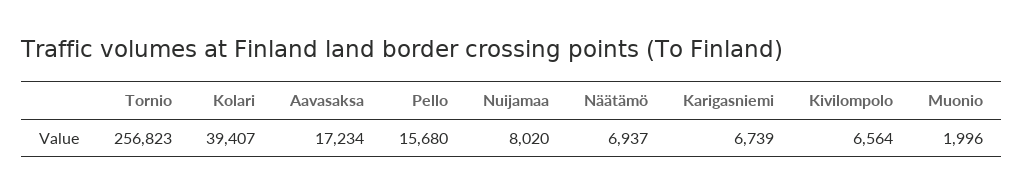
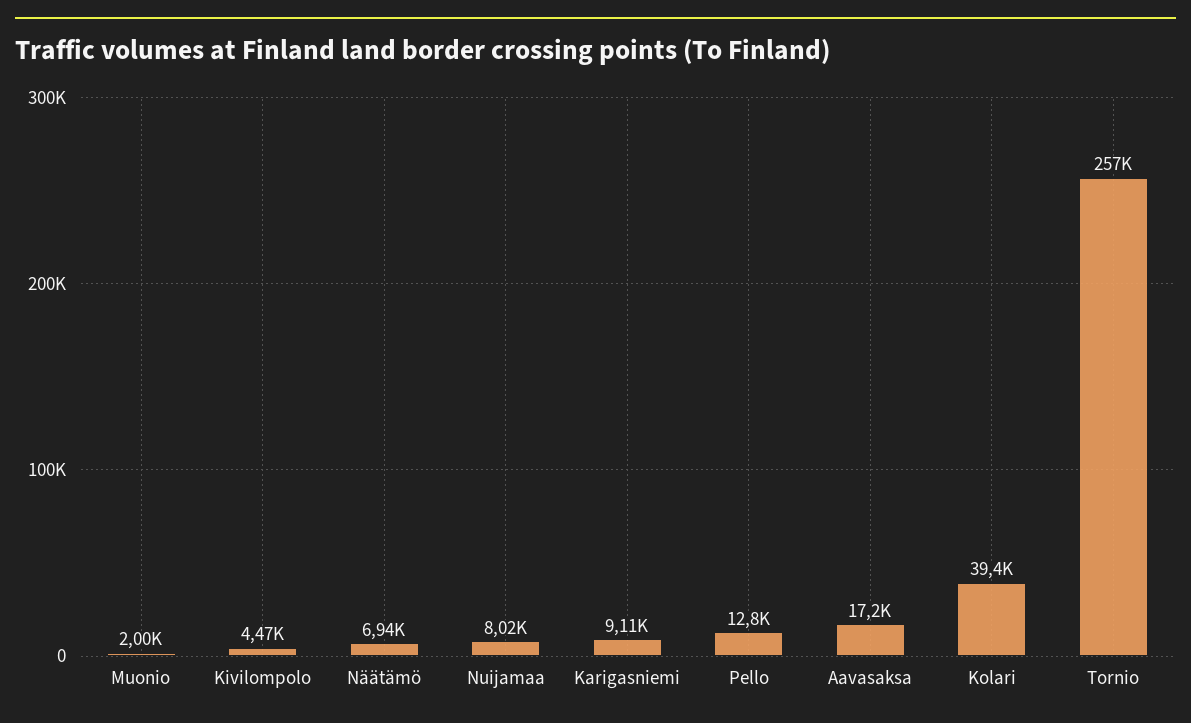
  {
    "Tornio": 256823,
    "Kolari": 39407,
    "Aavasaksa": 17234,
-   "Pello": 15680,
+   "Pello": 12800,
    "Nuijamaa": 8020,
    "Näätämö": 6937,
-   "Karigasniemi": 6739,
+   "Karigasniemi": 9110,
-   "Kivilompolo": 6564,
+   "Kivilompolo": 4470,
    "Muonio": 1996
  }

